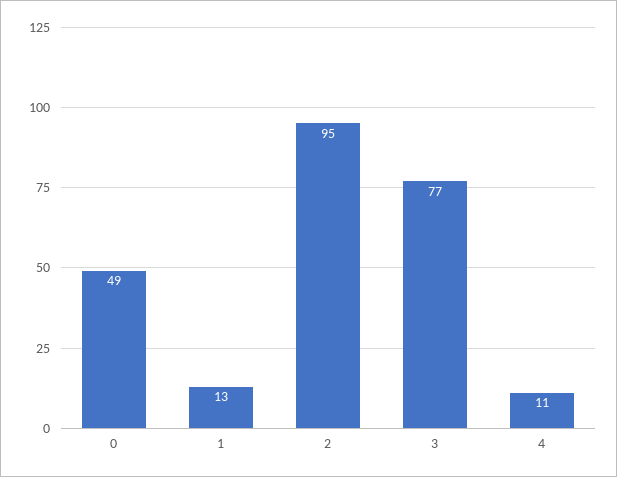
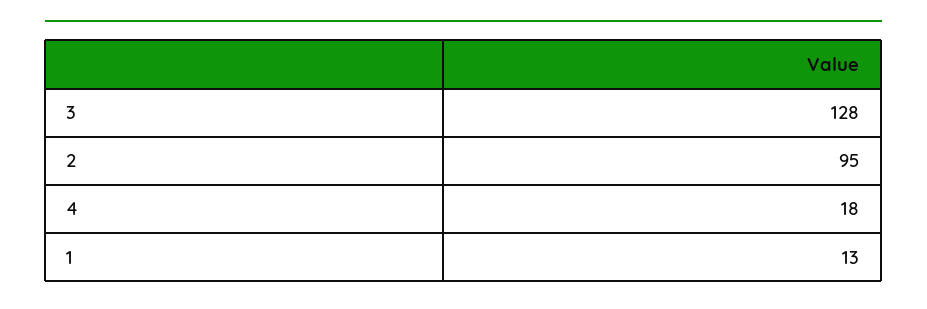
  {
-   "0": 49,
    "1": 13,
    "2": 95,
-   "3": 77,
+   "3": 128,
-   "4": 11
+   "4": 18
  }

